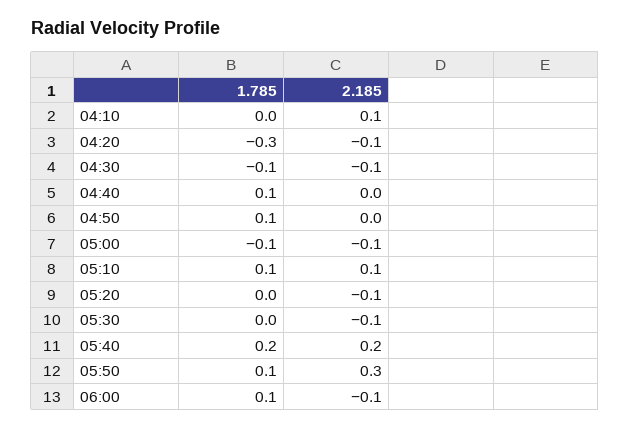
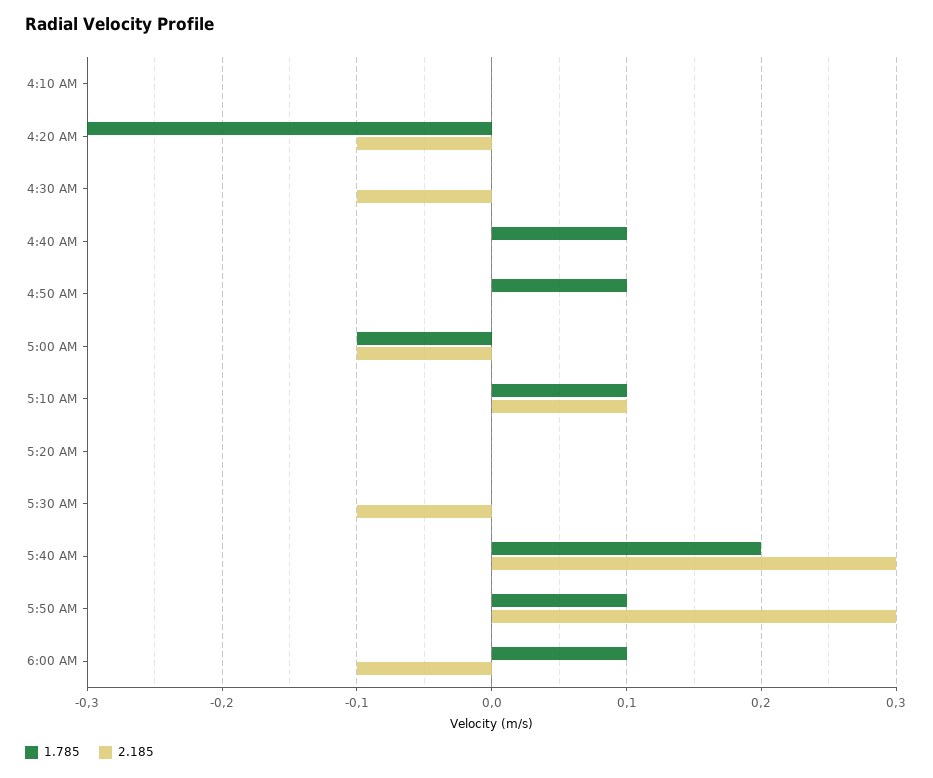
  {
    "1.785": {
      "04:10": 0,
      "04:20": -0.3,
-     "04:30": -0.1,
+     "04:30": 0,
      "04:40": 0.1,
      "04:50": 0.1,
      "05:00": -0.1,
      "05:10": 0.1,
      "05:20": 0,
      "05:30": 0,
      "05:40": 0.2,
      "05:50": 0.1,
      "06:00": 0.1
    },
    "2.185": {
-     "04:10": 0.1,
+     "04:10": 0,
      "04:20": -0.1,
      "04:30": -0.1,
      "04:40": 0,
      "04:50": 0,
      "05:00": -0.1,
      "05:10": 0.1,
-     "05:20": -0.1,
+     "05:20": 0,
      "05:30": -0.1,
-     "05:40": 0.2,
+     "05:40": 0.3,
      "05:50": 0.3,
      "06:00": -0.1
    }
  }

